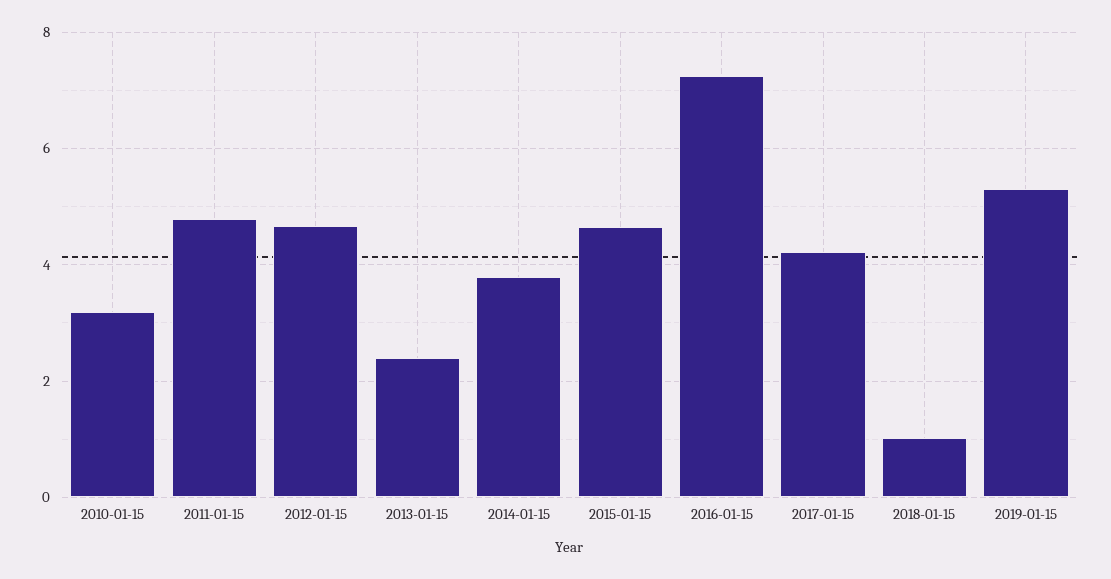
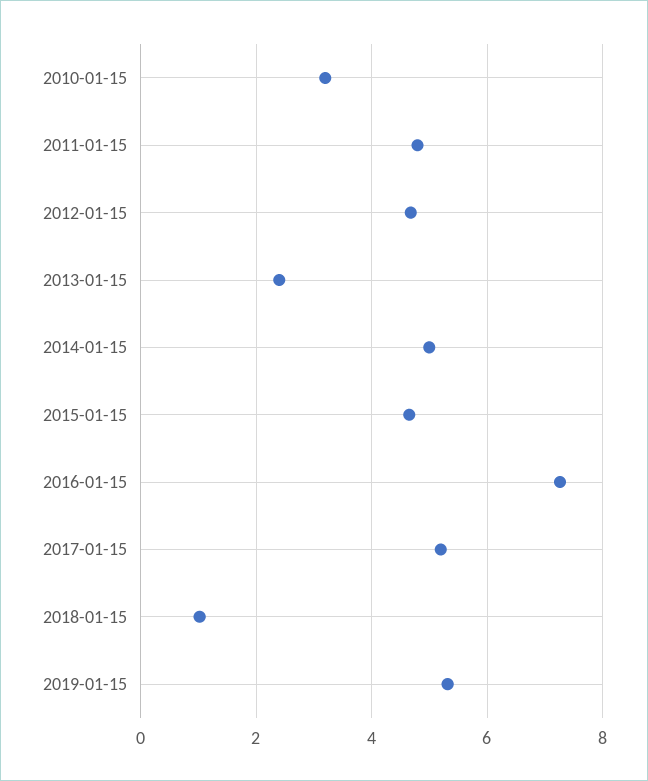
  {
    "2010-01-15": 3.2,
    "2011-01-15": 4.8,
    "2012-01-15": 4.6,
    "2013-01-15": 2.4,
-   "2014-01-15": 3.8,
+   "2014-01-15": 5,
    "2015-01-15": 4.6,
    "2016-01-15": 7.2,
-   "2017-01-15": 4.2,
+   "2017-01-15": 5.2,
    "2018-01-15": 1,
    "2019-01-15": 5.4
  }

